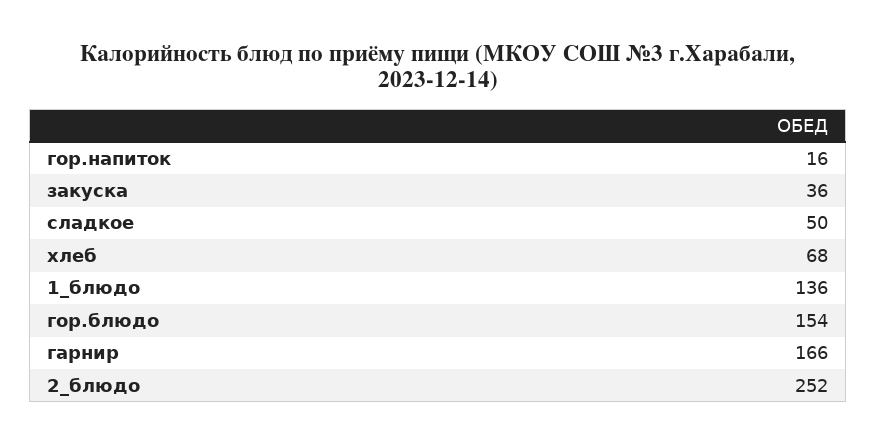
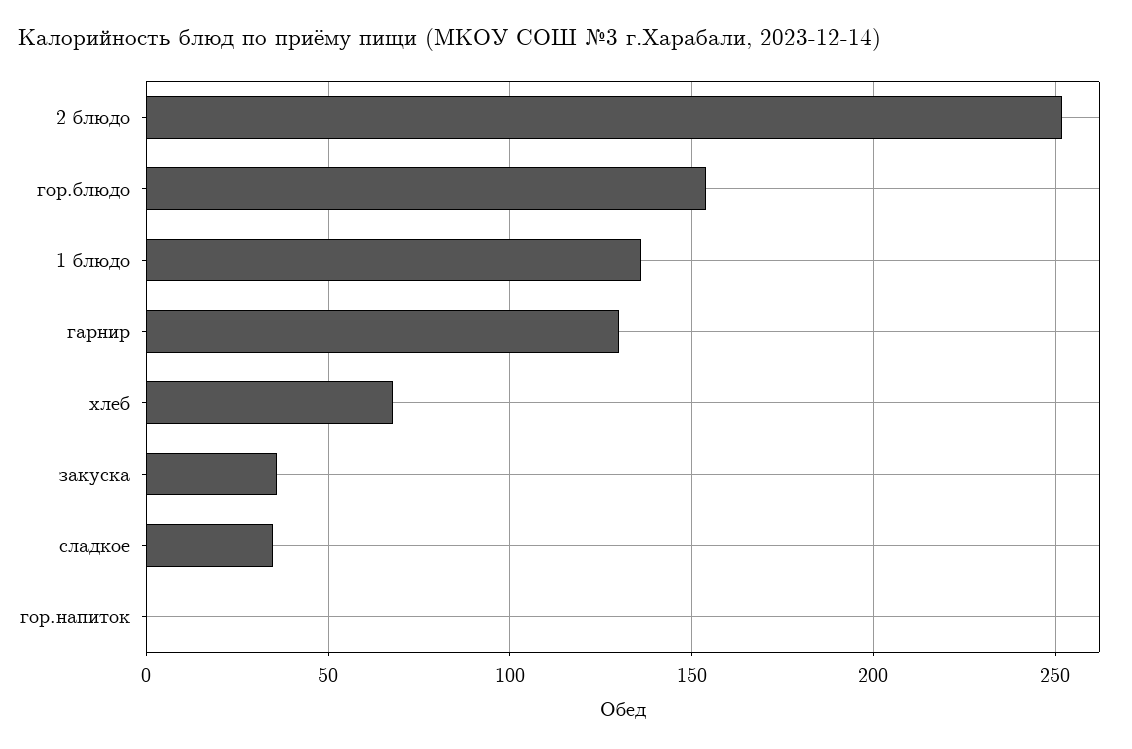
  {
-   "гор.напиток": 16,
+   "гор.напиток": 0,
    "закуска": 36,
-   "сладкое": 50,
+   "сладкое": 35,
    "хлеб": 68,
    "1_блюдо": 136,
    "гор.блюдо": 154,
-   "гарнир": 166,
+   "гарнир": 130,
    "2_блюдо": 252
  }

